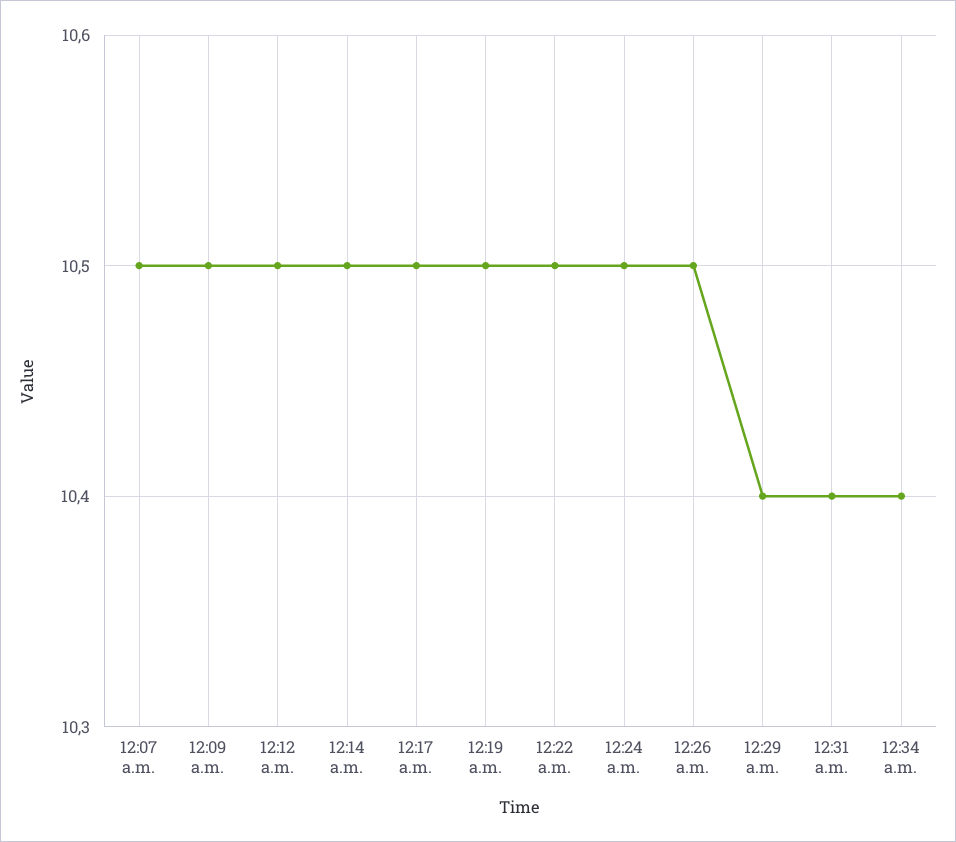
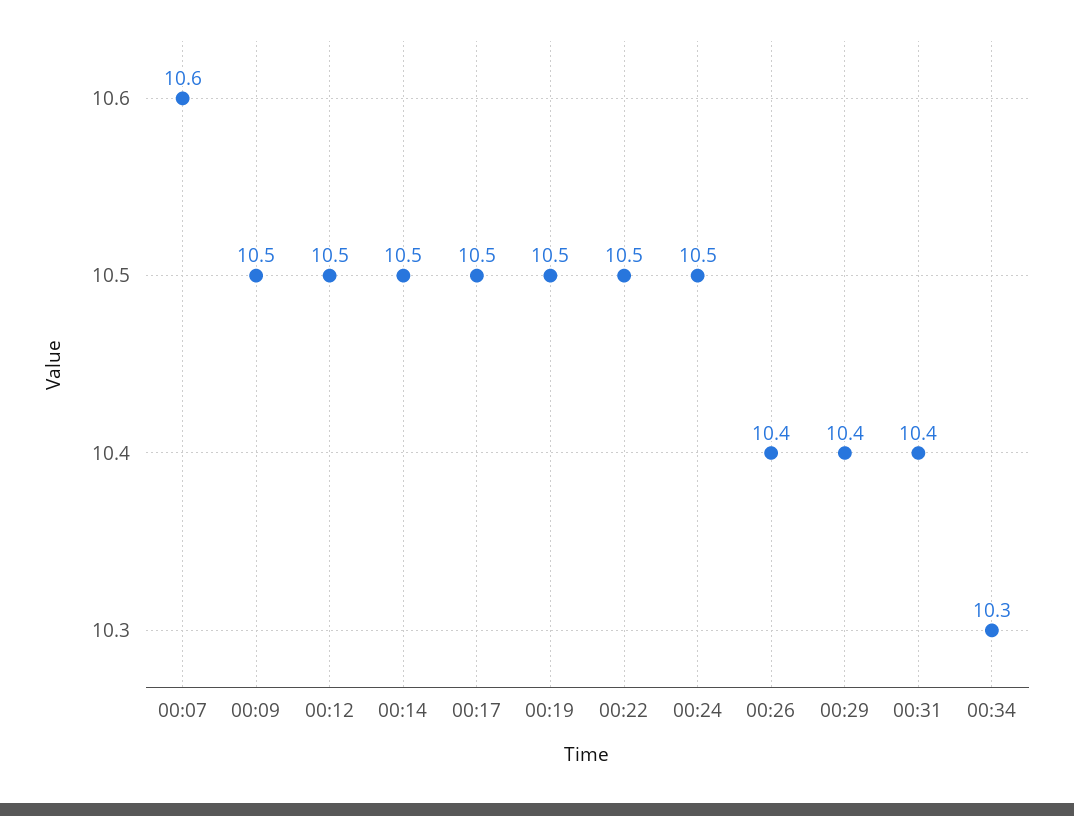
  {
-   "12:07 a.m.": 10.5,
+   "12:07 a.m.": 10.6,
    "12:09 a.m.": 10.5,
    "12:12 a.m.": 10.5,
    "12:14 a.m.": 10.5,
    "12:17 a.m.": 10.5,
    "12:19 a.m.": 10.5,
    "12:22 a.m.": 10.5,
    "12:24 a.m.": 10.5,
-   "12:26 a.m.": 10.5,
+   "12:26 a.m.": 10.4,
    "12:29 a.m.": 10.4,
    "12:31 a.m.": 10.4,
-   "12:34 a.m.": 10.4
+   "12:34 a.m.": 10.3
  }

